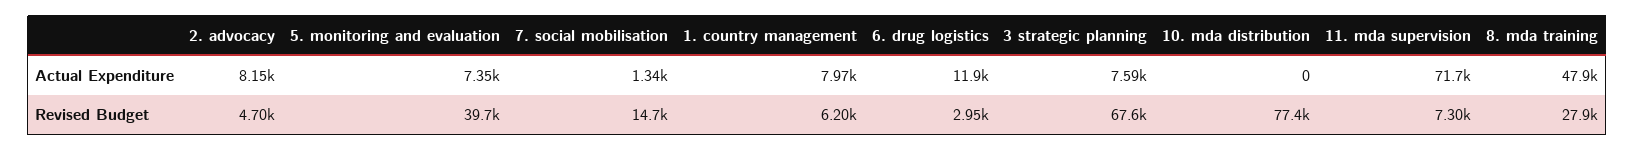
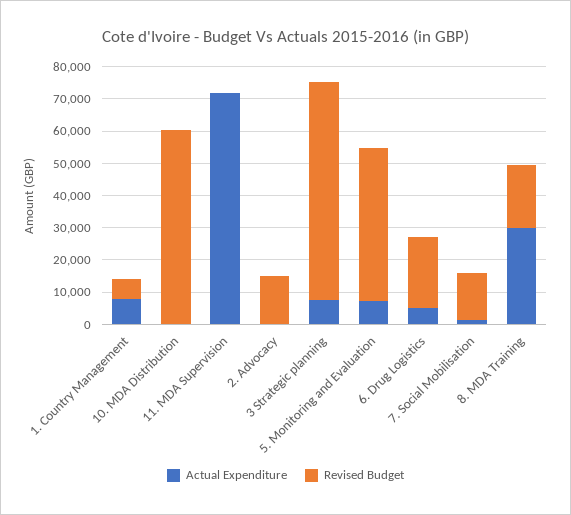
  {
    "Actual Expenditure": {
-     "2. advocacy": 8150,
+     "2. advocacy": 0,
      "5. monitoring and evaluation": 7350,
      "7. social mobilisation": 1340,
      "1. country management": 7970,
-     "6. drug logistics": 11900,
+     "6. drug logistics": 5000,
      "3 strategic planning": 7590,
      "10. mda distribution": 0,
      "11. mda supervision": 71700,
-     "8. mda training": 47900
+     "8. mda training": 30000
    },
    "Revised Budget": {
-     "2. advocacy": 4700,
+     "2. advocacy": 15000,
-     "5. monitoring and evaluation": 39700,
+     "5. monitoring and evaluation": 47500,
      "7. social mobilisation": 14700,
      "1. country management": 6200,
-     "6. drug logistics": 2950,
+     "6. drug logistics": 22500,
      "3 strategic planning": 67600,
-     "10. mda distribution": 77400,
+     "10. mda distribution": 60000,
-     "11. mda supervision": 7300,
+     "11. mda supervision": 0,
-     "8. mda training": 27900
+     "8. mda training": 20000
    }
  }

